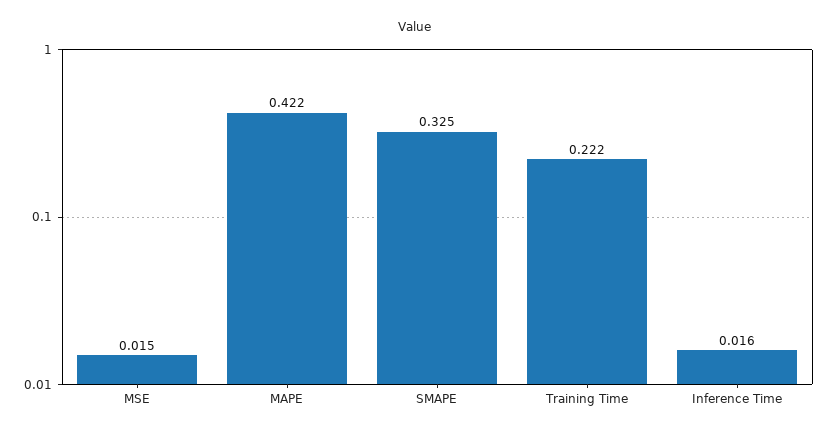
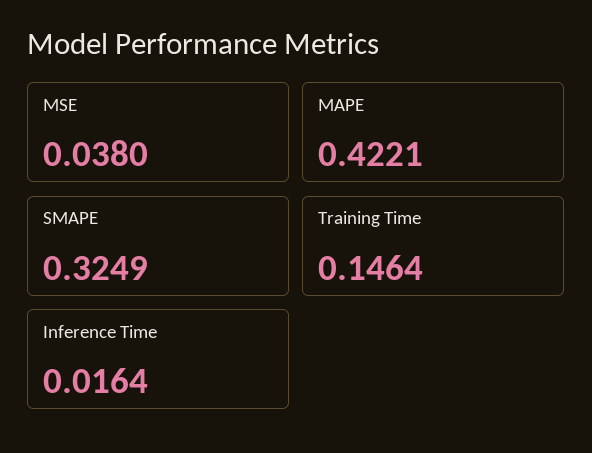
  {
-   "MSE": 0.015,
+   "MSE": 0.038,
    "MAPE": 0.4221,
    "SMAPE": 0.3249,
-   "Training Time": 0.222,
+   "Training Time": 0.1464,
    "Inference Time": 0.0164
  }

